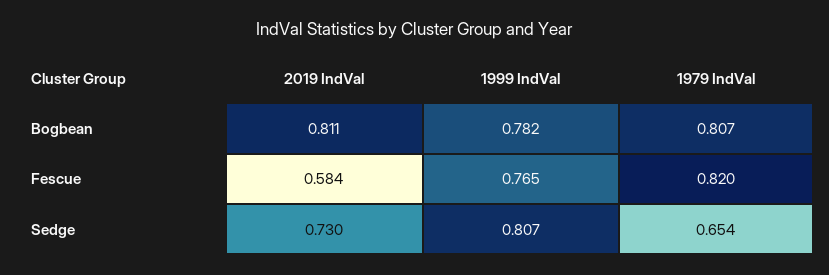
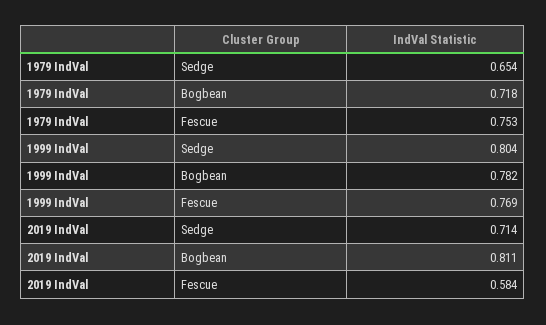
  {
    "2019 IndVal": {
      "Bogbean": 0.811,
      "Fescue": 0.584,
-     "Sedge": 0.73
+     "Sedge": 0.714
    },
    "1999 IndVal": {
      "Bogbean": 0.782,
-     "Fescue": 0.765,
+     "Fescue": 0.769,
-     "Sedge": 0.807
+     "Sedge": 0.804
    },
    "1979 IndVal": {
-     "Bogbean": 0.807,
+     "Bogbean": 0.718,
-     "Fescue": 0.82,
+     "Fescue": 0.753,
      "Sedge": 0.654
    }
  }

